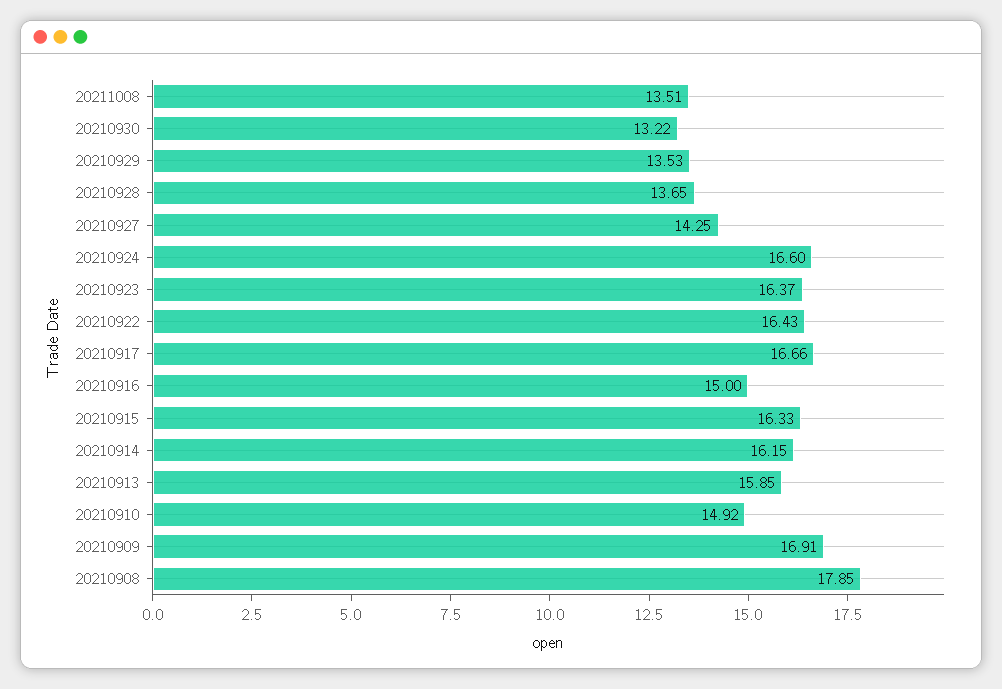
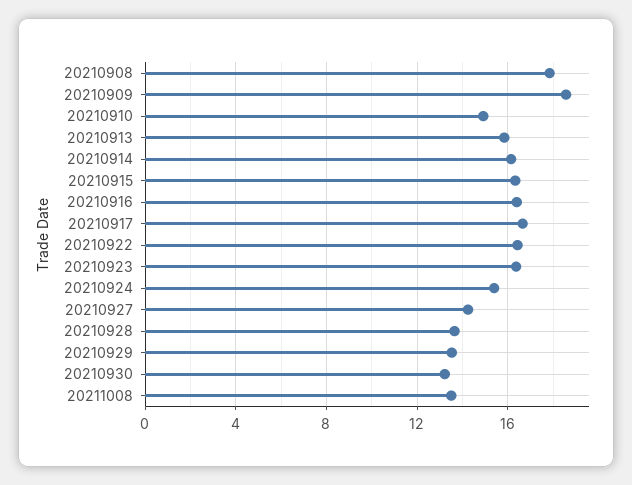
  {
    "20211008": 13.51,
    "20210930": 13.22,
    "20210929": 13.53,
    "20210928": 13.65,
    "20210927": 14.25,
-   "20210924": 16.6,
+   "20210924": 15.5,
    "20210923": 16.37,
    "20210922": 16.43,
    "20210917": 16.66,
-   "20210916": 15,
+   "20210916": 16.5,
    "20210915": 16.33,
    "20210914": 16.15,
    "20210913": 15.85,
    "20210910": 14.92,
-   "20210909": 16.91,
+   "20210909": 18.5,
    "20210908": 17.85
  }

